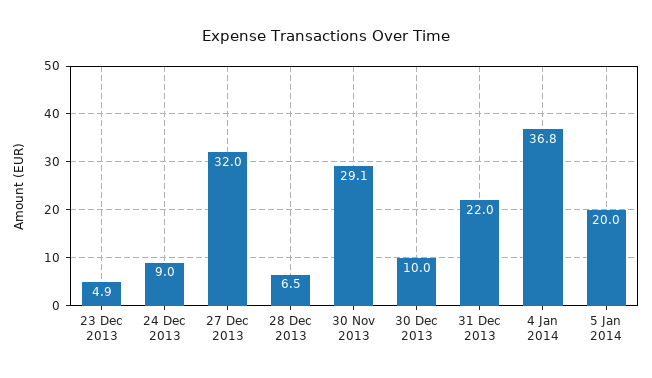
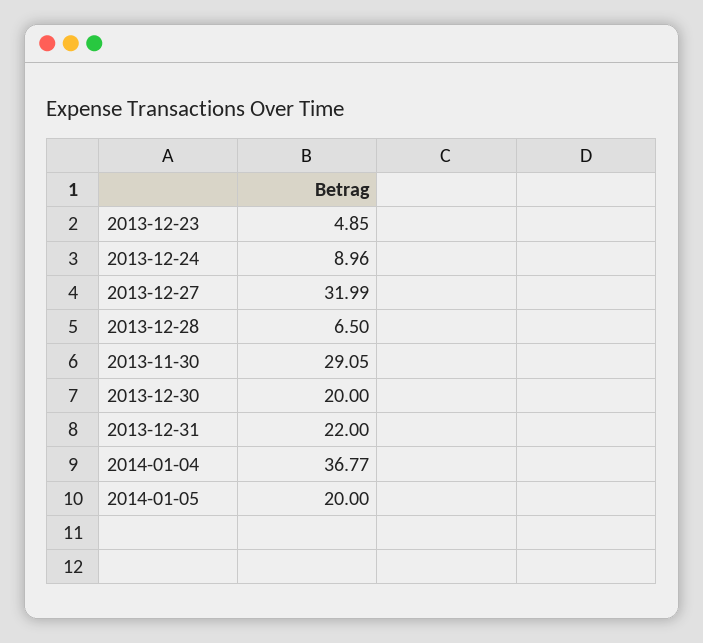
  {
    "23 Dec 2013": 4.85,
    "24 Dec 2013": 8.96,
    "27 Dec 2013": 31.99,
    "28 Dec 2013": 6.5,
    "30 Nov 2013": 29.05,
-   "30 Dec 2013": 10,
+   "30 Dec 2013": 20,
    "31 Dec 2013": 22,
    "4 Jan 2014": 36.77,
    "5 Jan 2014": 20
  }

